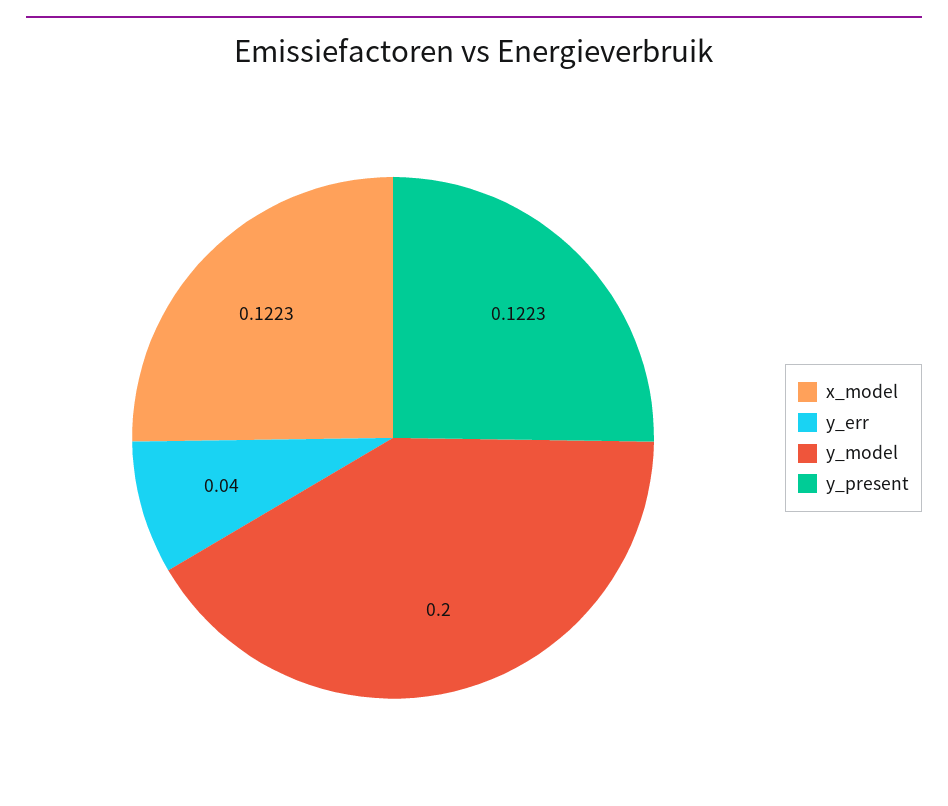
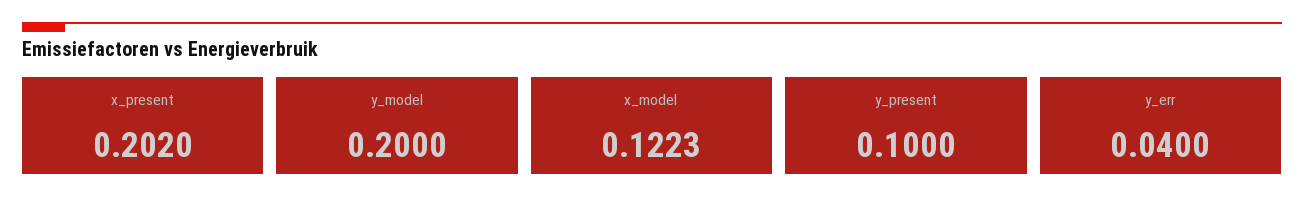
  {
    "x_model": 0.1223,
    "y_err": 0.04,
    "y_model": 0.2,
-   "y_present": 0.1223
+   "y_present": 0.1,
+   "x_present": 0.202
  }

